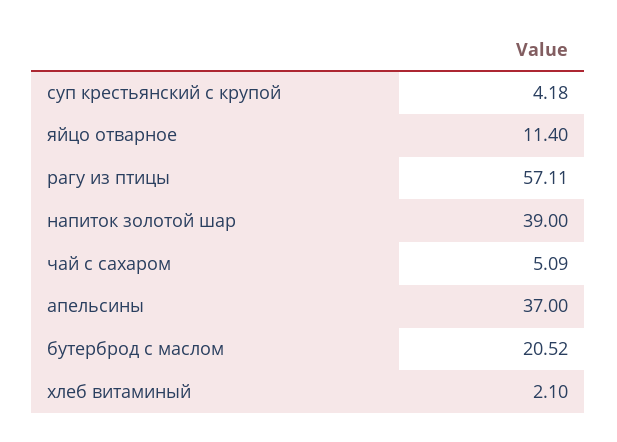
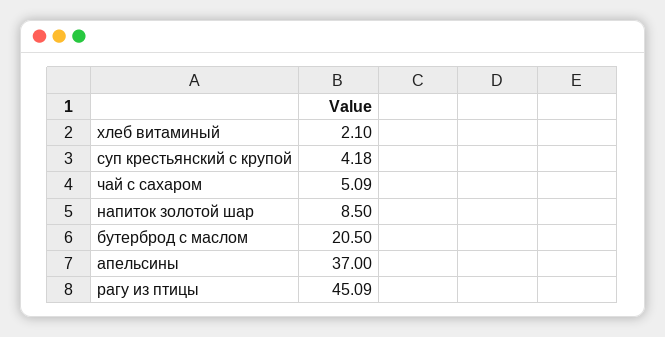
  {
    "суп крестьянский с крупой": 4.18,
-   "яйцо отварное": 11.4,
-   "рагу из птицы": 57.11,
+   "рагу из птицы": 45.09,
-   "напиток золотой шар": 39,
+   "напиток золотой шар": 8.5,
    "чай с сахаром": 5.09,
    "апельсины": 37,
-   "бутерброд с маслом": 20.52,
+   "бутерброд с маслом": 20.5,
    "хлеб витаминый": 2.1
  }

